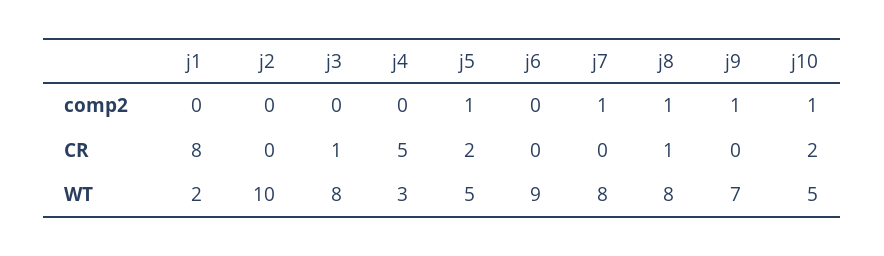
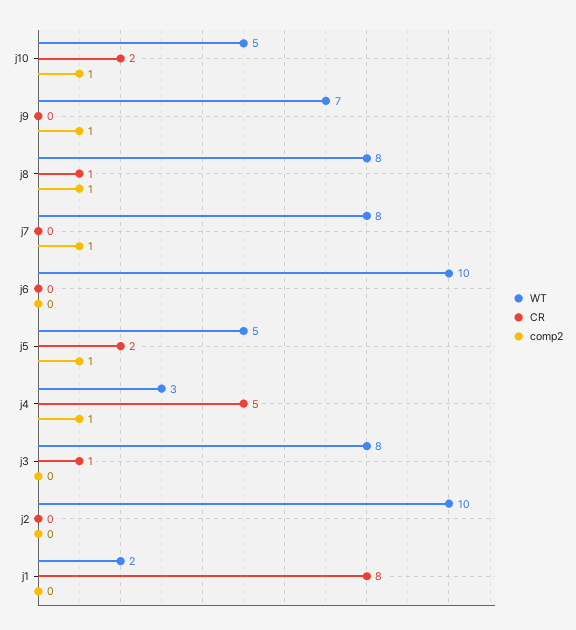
  {
    "comp2": {
      "j1": 0,
      "j2": 0,
      "j3": 0,
-     "j4": 0,
+     "j4": 1,
      "j5": 1,
      "j6": 0,
      "j7": 1,
      "j8": 1,
      "j9": 1,
      "j10": 1
    },
    "CR": {
      "j1": 8,
      "j2": 0,
      "j3": 1,
      "j4": 5,
      "j5": 2,
      "j6": 0,
      "j7": 0,
      "j8": 1,
      "j9": 0,
      "j10": 2
    },
    "WT": {
      "j1": 2,
      "j2": 10,
      "j3": 8,
      "j4": 3,
      "j5": 5,
-     "j6": 9,
+     "j6": 10,
      "j7": 8,
      "j8": 8,
      "j9": 7,
      "j10": 5
    }
  }

